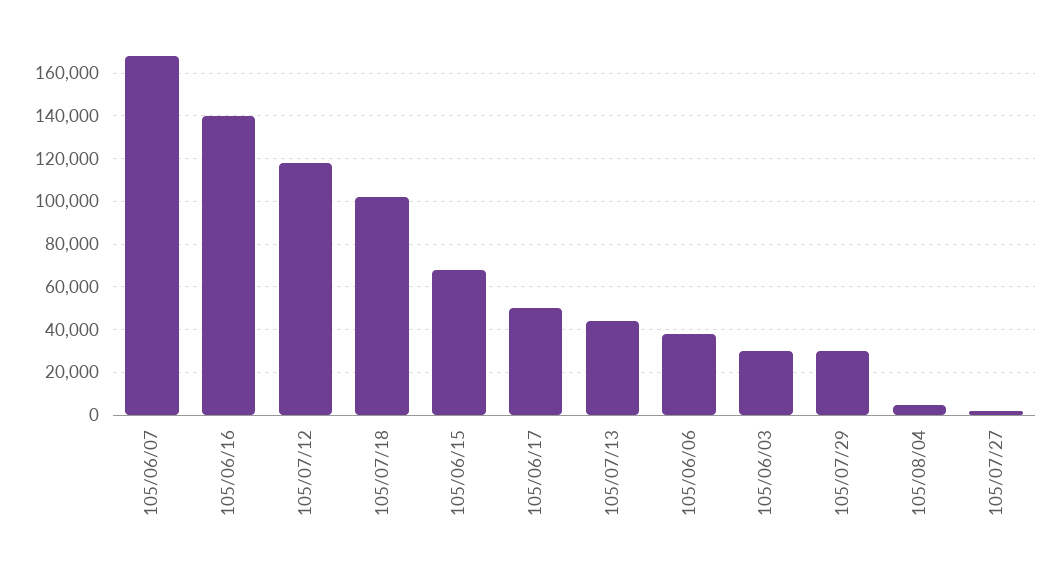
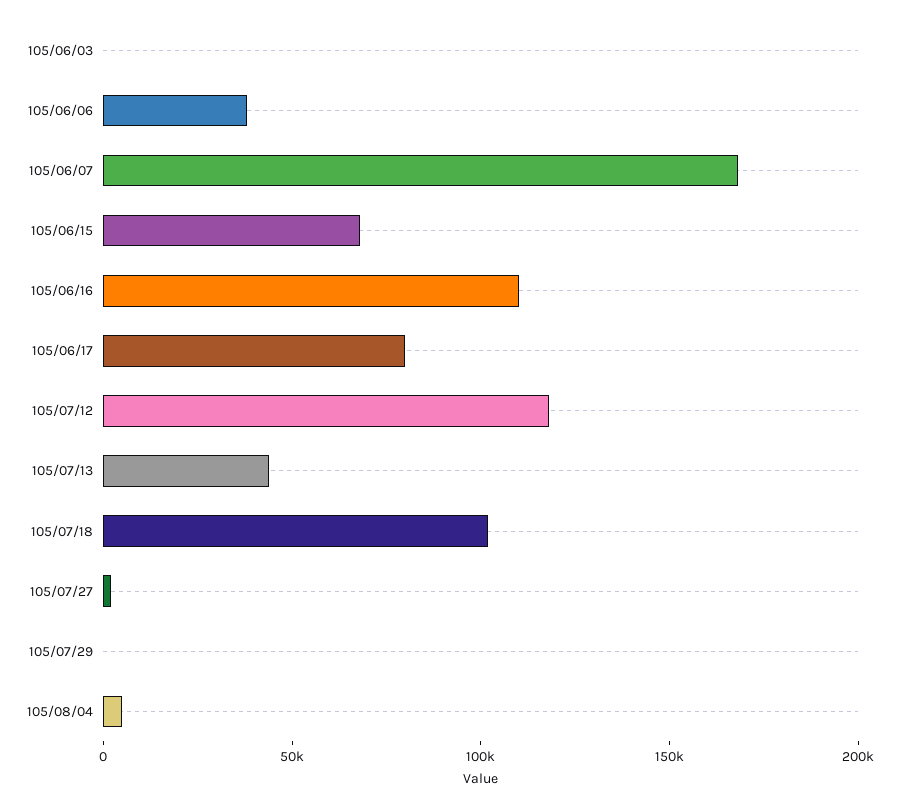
  {
    "105/06/07": 170000,
-   "105/06/16": 140000,
+   "105/06/16": 110000,
    "105/07/12": 120000,
    "105/07/18": 100000,
    "105/06/15": 70000,
-   "105/06/17": 50000,
+   "105/06/17": 80000,
    "105/07/13": 45000,
    "105/06/06": 40000,
-   "105/06/03": 30000,
+   "105/06/03": 0,
-   "105/07/29": 30000,
+   "105/07/29": 0,
    "105/08/04": 5000,
    "105/07/27": 0
  }

